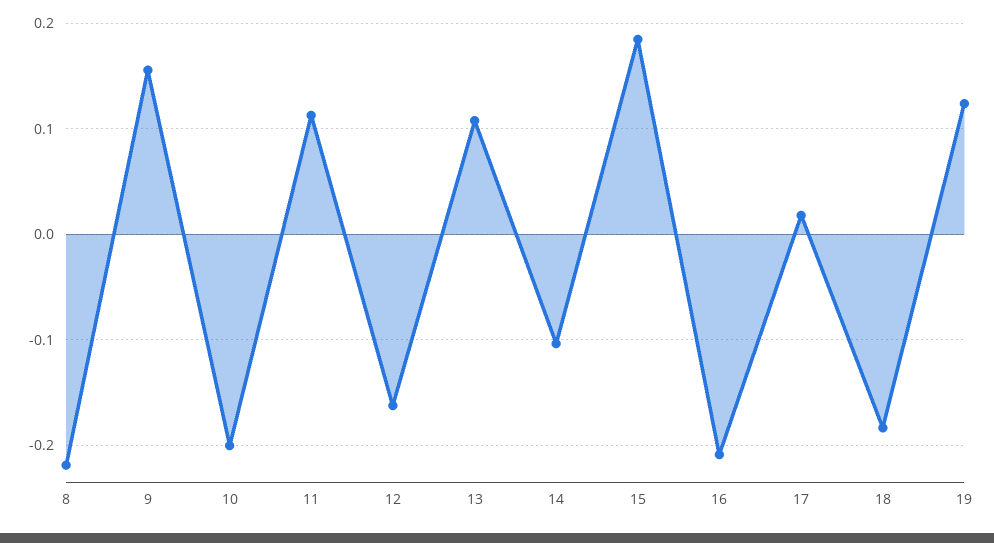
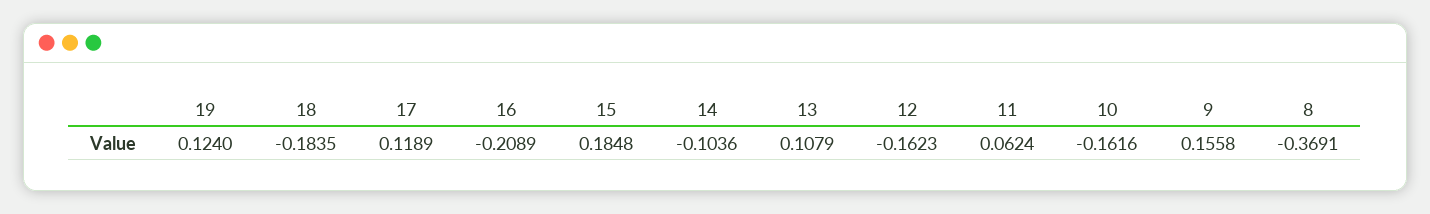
  {
-   "8": -0.22,
+   "8": -0.3691,
    "9": 0.1558,
-   "10": -0.2,
+   "10": -0.1616,
-   "11": 0.11,
+   "11": 0.0624,
    "12": -0.1623,
    "13": 0.1079,
    "14": -0.1036,
    "15": 0.1848,
    "16": -0.2089,
-   "17": 0.02,
+   "17": 0.1189,
    "18": -0.1835,
    "19": 0.124
  }

